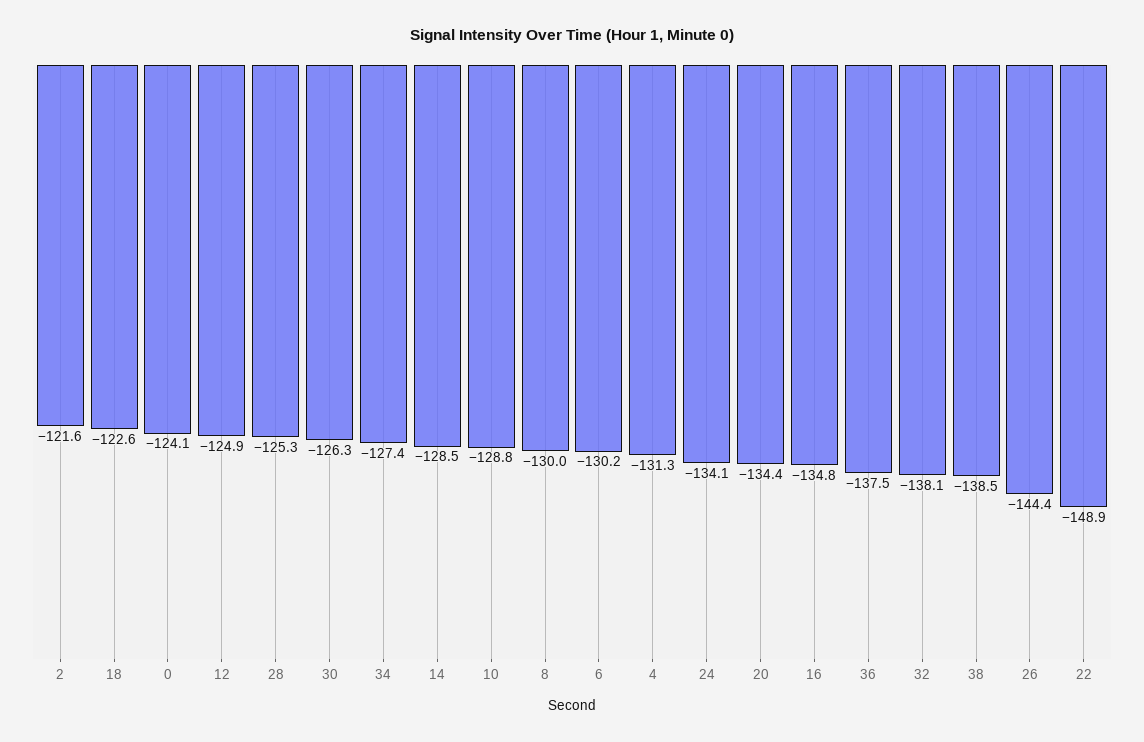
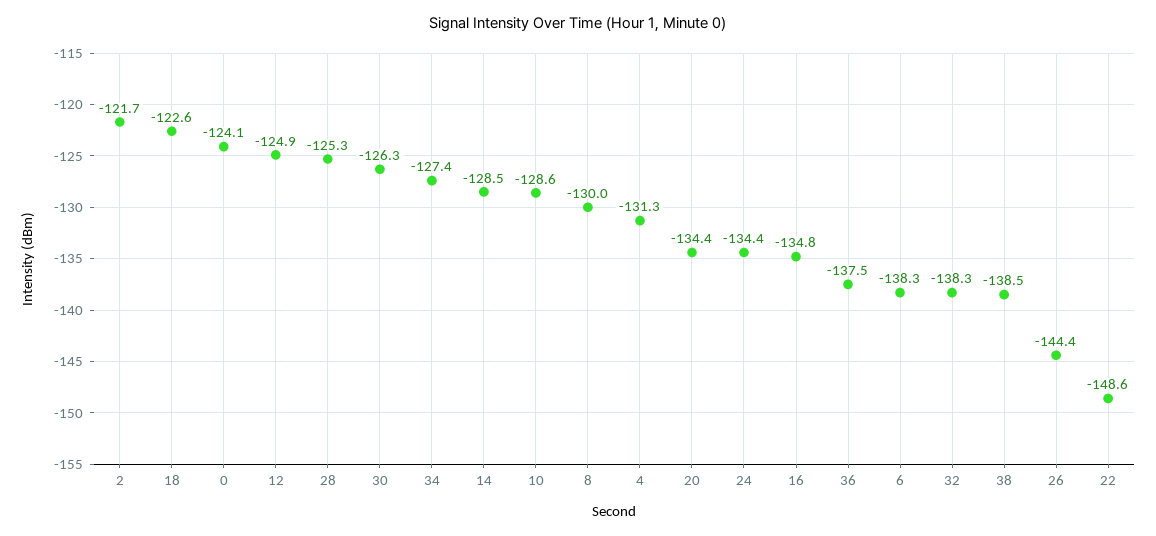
  {
-   "2": -121.6,
+   "2": -121.7,
    "18": -122.6,
    "0": -124.1,
    "12": -124.9,
    "28": -125.3,
    "30": -126.3,
    "34": -127.4,
    "14": -128.5,
-   "10": -128.8,
+   "10": -128.6,
    "8": -130,
-   "6": -130.2,
+   "6": -138.3,
    "4": -131.3,
-   "24": -134.1,
+   "24": -134.4,
    "20": -134.4,
    "16": -134.8,
    "36": -137.5,
-   "32": -138.1,
+   "32": -138.3,
    "38": -138.5,
    "26": -144.4,
-   "22": -148.9
+   "22": -148.6
  }

